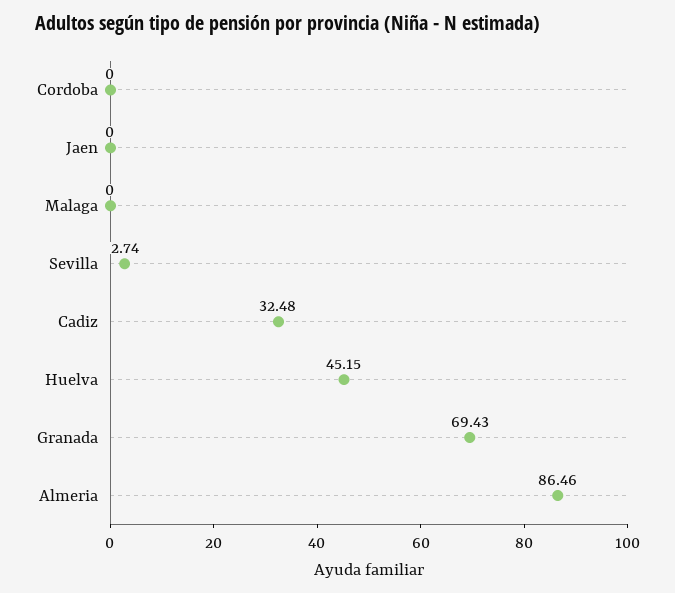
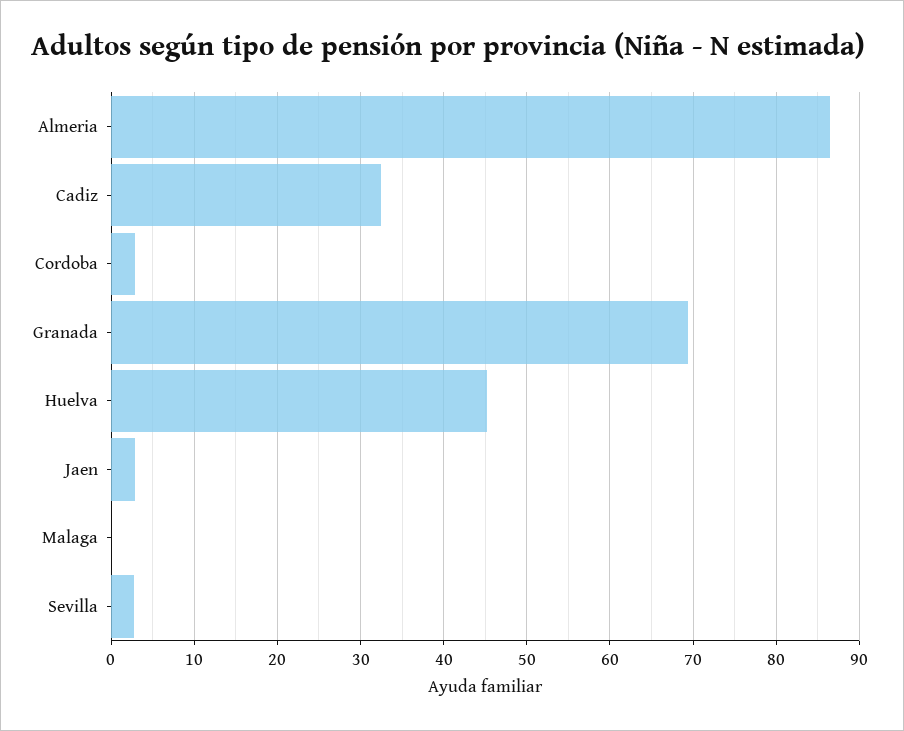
  {
-   "Cordoba": 0,
+   "Cordoba": 3,
-   "Jaen": 0,
+   "Jaen": 3,
    "Malaga": 0,
    "Sevilla": 2.74,
    "Cadiz": 32.48,
    "Huelva": 45.15,
    "Granada": 69.43,
    "Almeria": 86.46
  }

